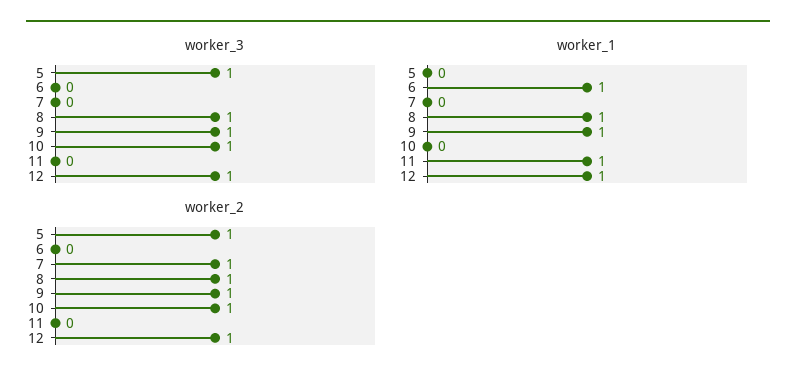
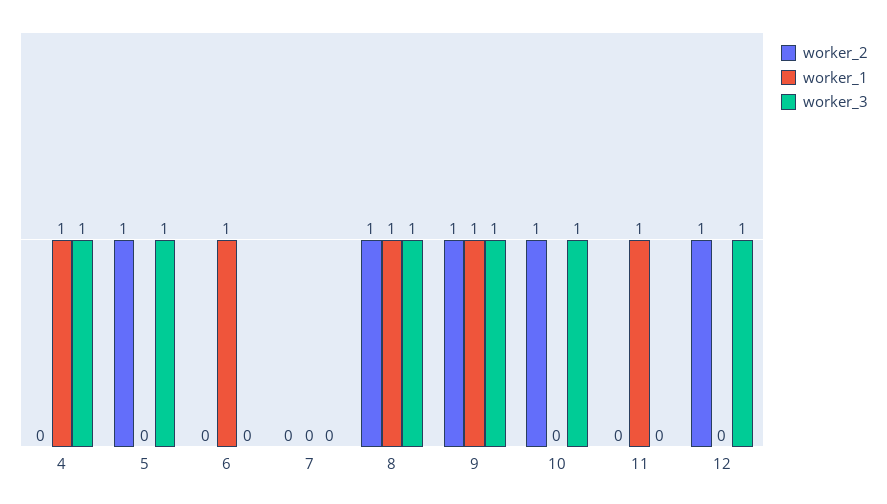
  {
    "worker_3": {
      "5": 1,
      "6": 0,
      "7": 0,
      "8": 1,
      "9": 1,
      "10": 1,
      "11": 0,
-     "12": 1
+     "12": 1,
+     "4": 1
    },
    "worker_1": {
      "5": 0,
      "6": 1,
      "7": 0,
      "8": 1,
      "9": 1,
      "10": 0,
      "11": 1,
-     "12": 1
+     "12": 0,
+     "4": 1
    },
    "worker_2": {
      "5": 1,
      "6": 0,
-     "7": 1,
+     "7": 0,
      "8": 1,
      "9": 1,
      "10": 1,
      "11": 0,
-     "12": 1
+     "12": 1,
+     "4": 0
    }
  }

